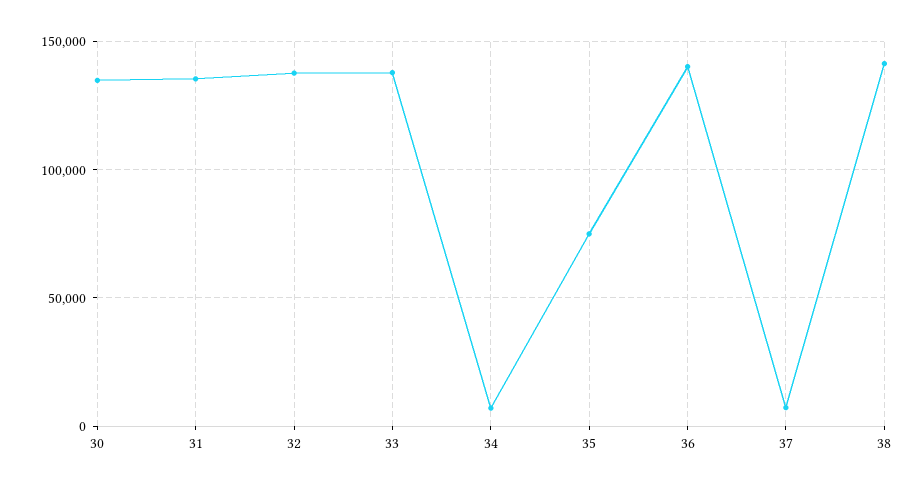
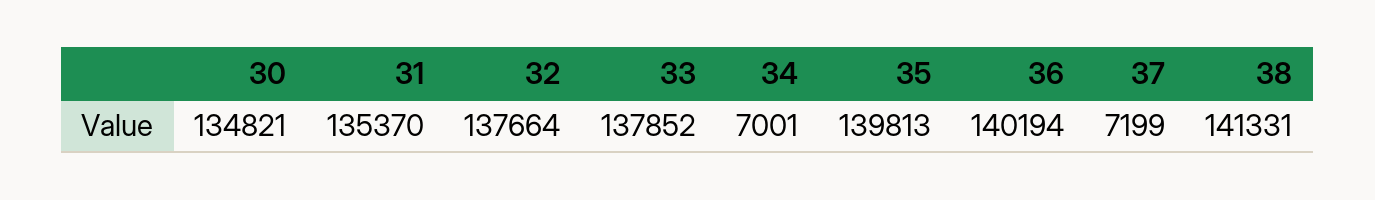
  {
    "30": 134821,
    "31": 135370,
    "32": 137664,
    "33": 137852,
    "34": 7001,
-   "35": 75000,
+   "35": 139813,
    "36": 140194,
    "37": 7199,
    "38": 141331
  }

